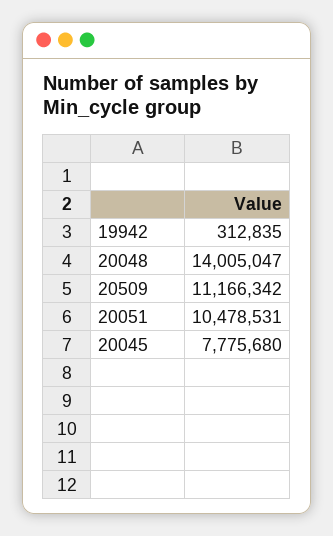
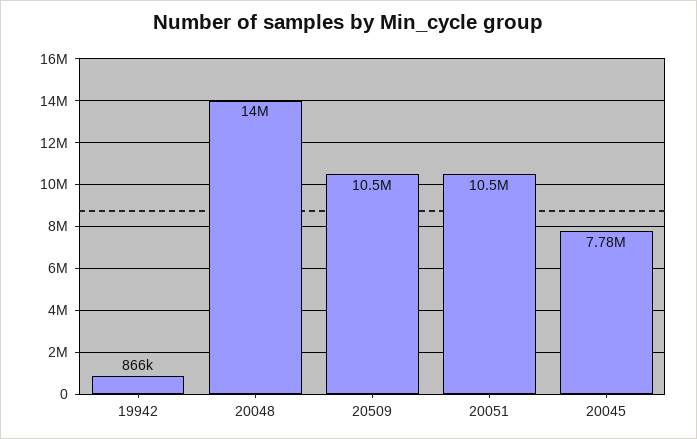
  {
-   "19942": 312835,
+   "19942": 866000,
    "20048": 14005047,
-   "20509": 11166342,
+   "20509": 10500000,
    "20051": 10478531,
    "20045": 7775680
  }

